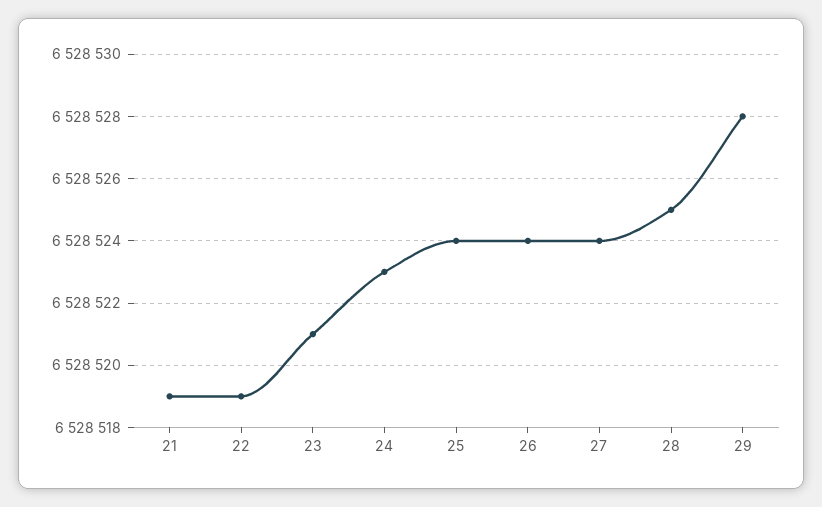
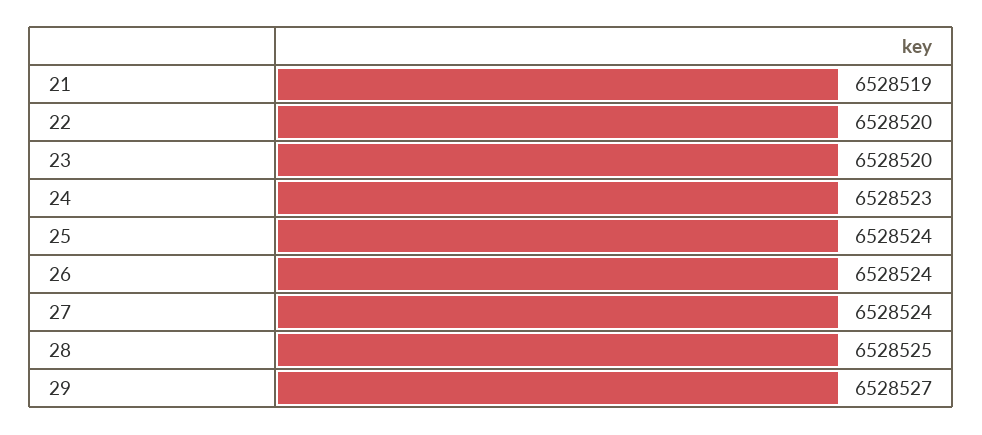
  {
    "21": 6528519,
-   "22": 6528519,
+   "22": 6528520,
-   "23": 6528521,
+   "23": 6528520,
    "24": 6528523,
    "25": 6528524,
    "26": 6528524,
    "27": 6528524,
    "28": 6528525,
-   "29": 6528528
+   "29": 6528527
  }

